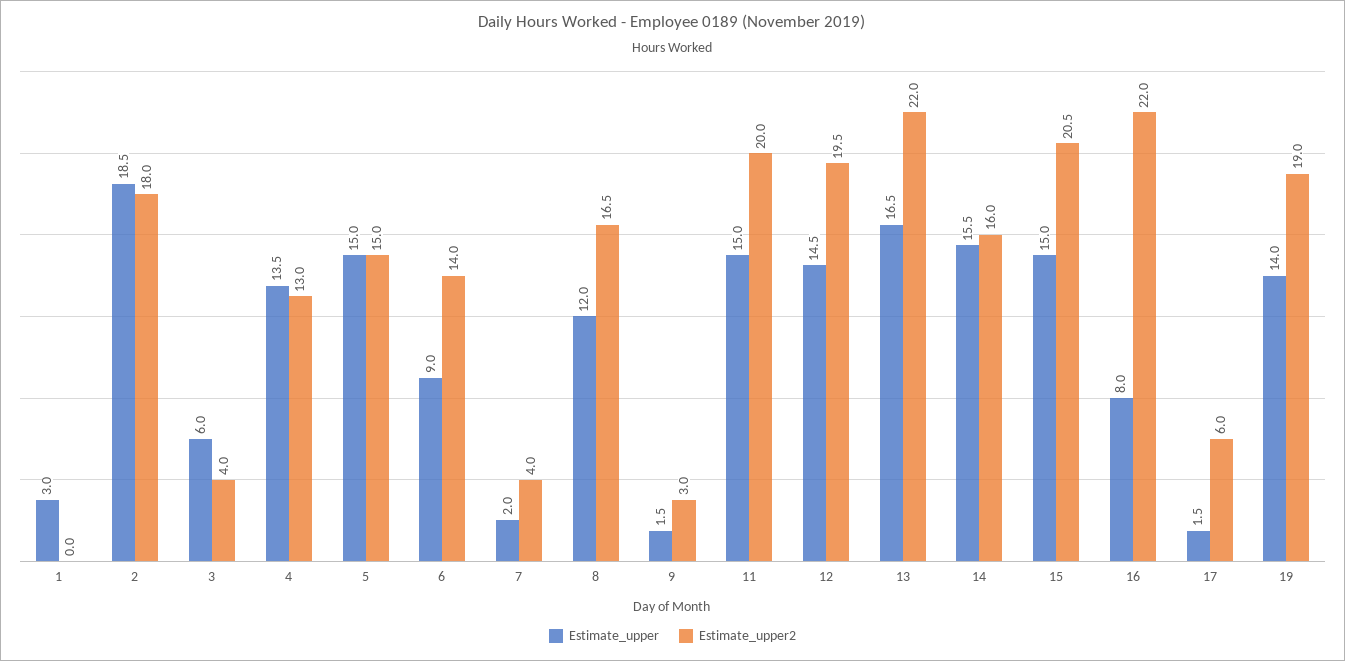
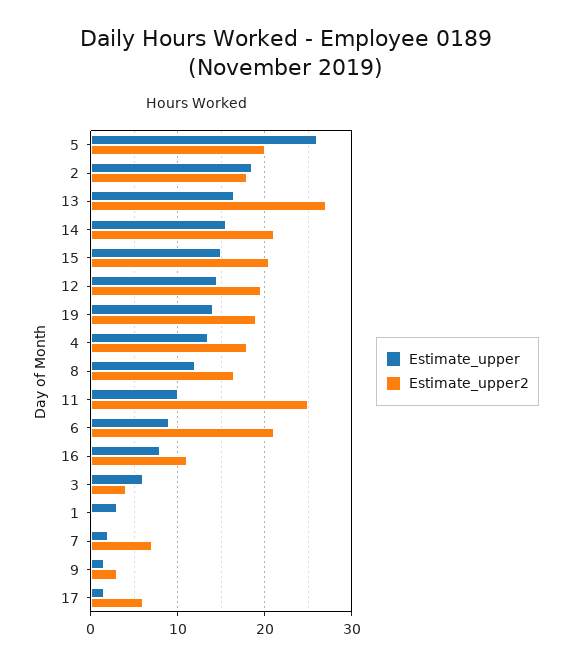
  {
    "Estimate_upper": {
      "1": 3,
      "2": 18.5,
      "3": 6,
      "4": 13.5,
-     "5": 15,
+     "5": 26,
      "6": 9,
      "7": 2,
      "8": 12,
      "9": 1.5,
-     "11": 15,
+     "11": 10,
      "12": 14.5,
      "13": 16.5,
      "14": 15.5,
      "15": 15,
      "16": 8,
      "17": 1.5,
      "19": 14
    },
    "Estimate_upper2": {
      "1": 0,
      "2": 18,
      "3": 4,
-     "4": 13,
+     "4": 18,
-     "5": 15,
+     "5": 20,
-     "6": 14,
+     "6": 21,
-     "7": 4,
+     "7": 7,
      "8": 16.5,
      "9": 3,
-     "11": 20,
+     "11": 25,
      "12": 19.5,
-     "13": 22,
+     "13": 27,
-     "14": 16,
+     "14": 21,
      "15": 20.5,
-     "16": 22,
+     "16": 11,
      "17": 6,
      "19": 19
    }
  }

